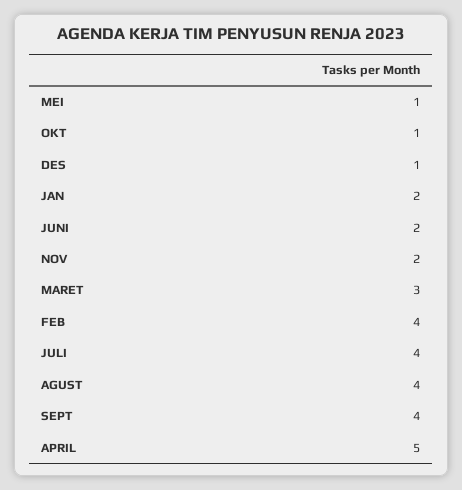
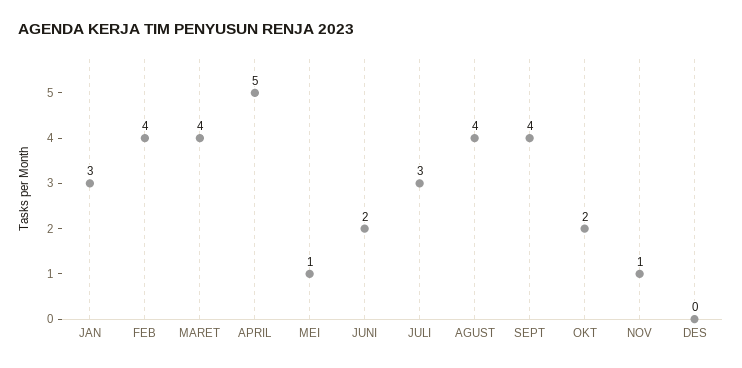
  {
    "MEI": 1,
-   "OKT": 1,
+   "OKT": 2,
-   "DES": 1,
+   "DES": 0,
-   "JAN": 2,
+   "JAN": 3,
    "JUNI": 2,
-   "NOV": 2,
+   "NOV": 1,
-   "MARET": 3,
+   "MARET": 4,
    "FEB": 4,
-   "JULI": 4,
+   "JULI": 3,
    "AGUST": 4,
    "SEPT": 4,
    "APRIL": 5
  }

